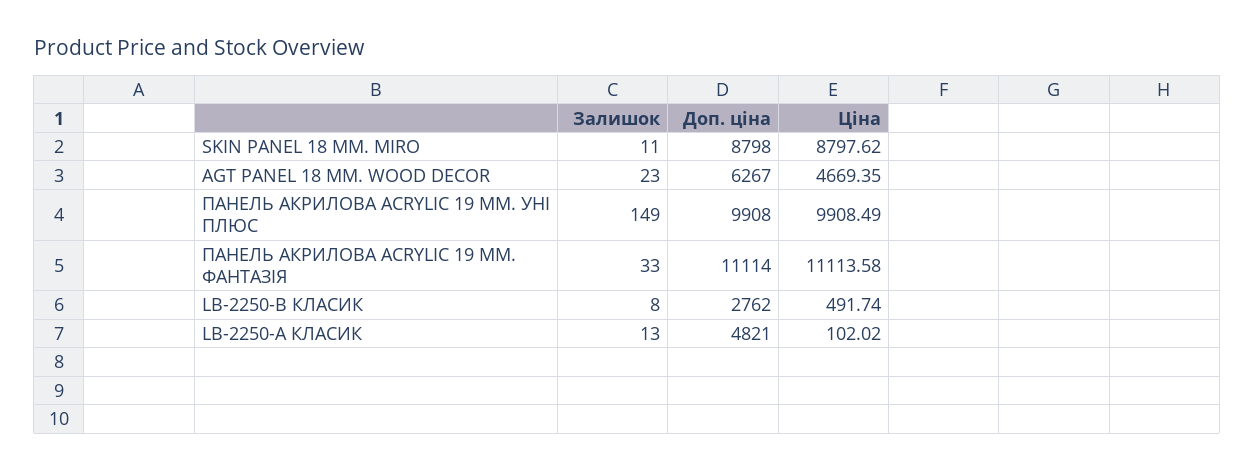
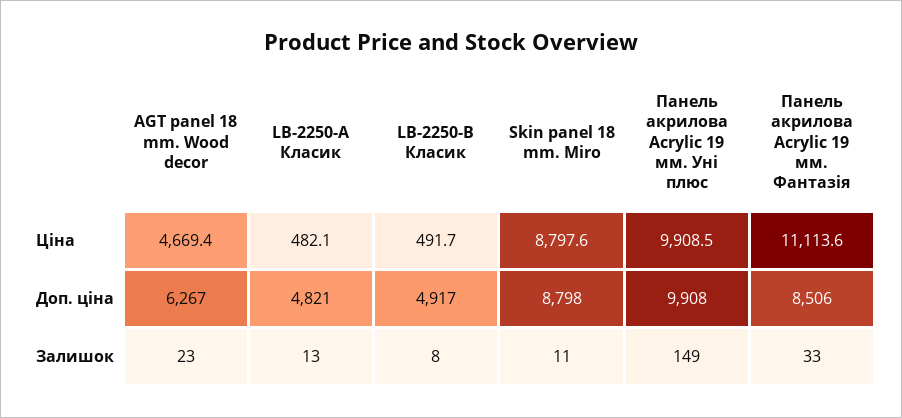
  {
    "Залишок": {
      "SKIN PANEL 18 MM. MIRO": 11,
      "AGT PANEL 18 MM. WOOD DECOR": 23,
      "ПАНЕЛЬ АКРИЛОВА ACRYLIC 19 ММ. УНІ ПЛЮС": 149,
      "ПАНЕЛЬ АКРИЛОВА ACRYLIC 19 ММ. ФАНТАЗІЯ": 33,
      "LB-2250-В КЛАСИК": 8,
      "LB-2250-А КЛАСИК": 13
    },
    "Доп. ціна": {
      "SKIN PANEL 18 MM. MIRO": 8798,
      "AGT PANEL 18 MM. WOOD DECOR": 6267,
      "ПАНЕЛЬ АКРИЛОВА ACRYLIC 19 ММ. УНІ ПЛЮС": 9908,
-     "ПАНЕЛЬ АКРИЛОВА ACRYLIC 19 ММ. ФАНТАЗІЯ": 11114,
+     "ПАНЕЛЬ АКРИЛОВА ACRYLIC 19 ММ. ФАНТАЗІЯ": 8506,
-     "LB-2250-В КЛАСИК": 2762,
+     "LB-2250-В КЛАСИК": 4917,
      "LB-2250-А КЛАСИК": 4821
    },
    "Ціна": {
      "SKIN PANEL 18 MM. MIRO": 8797.62,
      "AGT PANEL 18 MM. WOOD DECOR": 4669.35,
      "ПАНЕЛЬ АКРИЛОВА ACRYLIC 19 ММ. УНІ ПЛЮС": 9908.49,
      "ПАНЕЛЬ АКРИЛОВА ACRYLIC 19 ММ. ФАНТАЗІЯ": 11113.58,
      "LB-2250-В КЛАСИК": 491.74,
-     "LB-2250-А КЛАСИК": 102.02
+     "LB-2250-А КЛАСИК": 482.1
    }
  }

